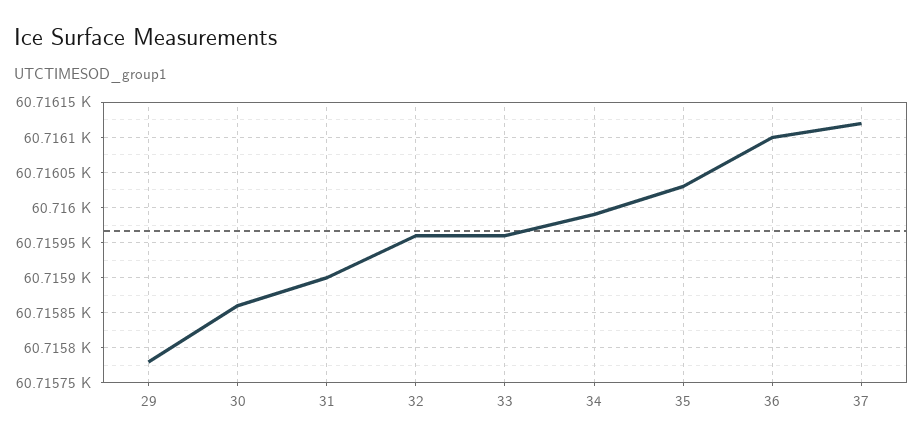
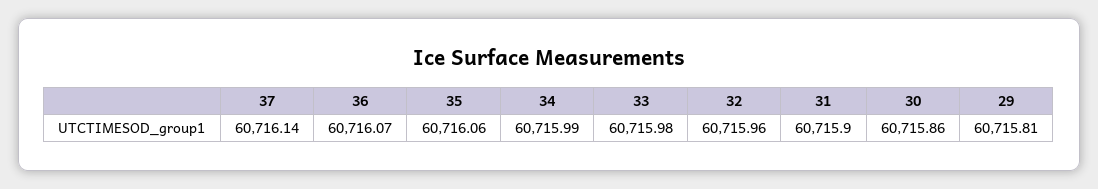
  {
-   "29": 60715.78,
+   "29": 60715.81,
    "30": 60715.86,
    "31": 60715.9,
    "32": 60715.96,
-   "33": 60715.96,
+   "33": 60715.98,
    "34": 60715.99,
-   "35": 60716.03,
+   "35": 60716.06,
-   "36": 60716.1,
+   "36": 60716.07,
-   "37": 60716.12
+   "37": 60716.14
  }

